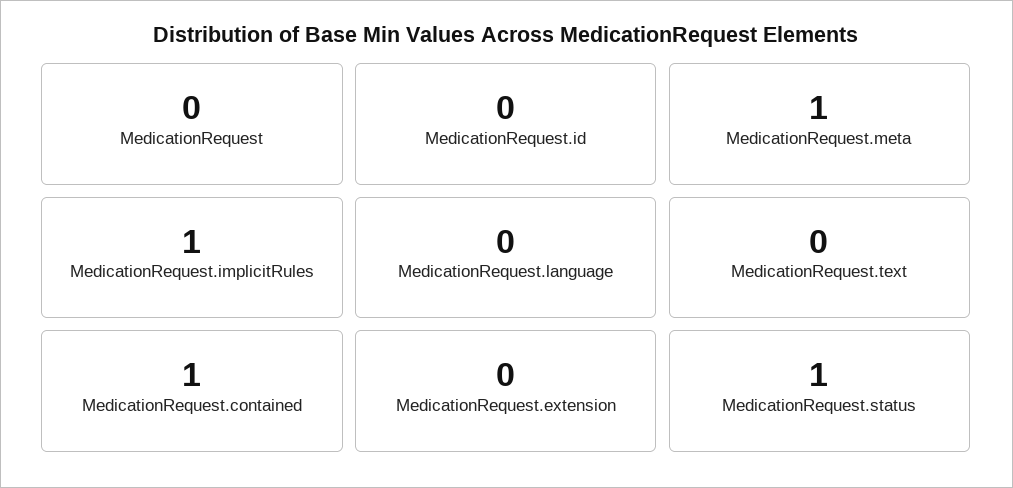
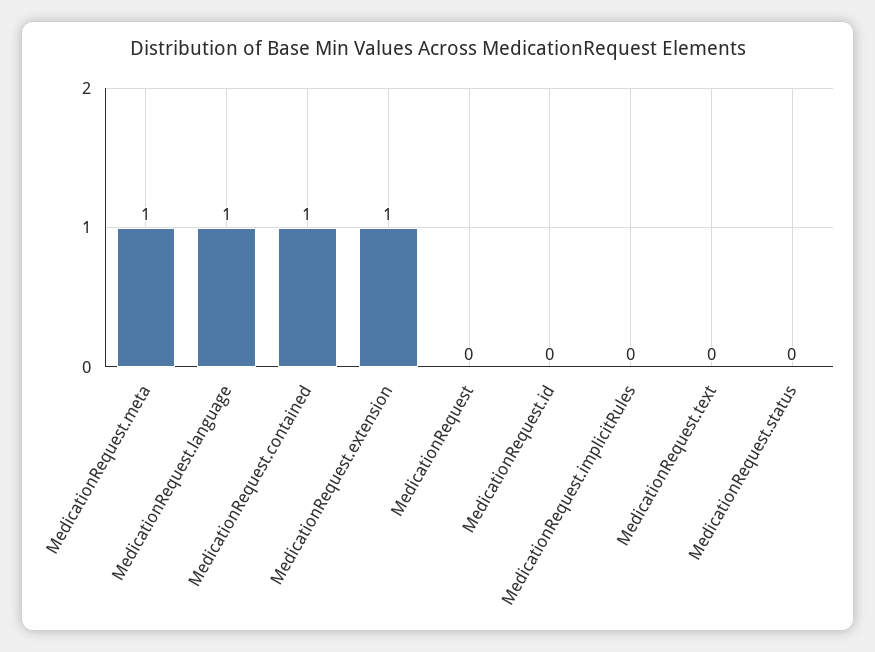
  {
    "MedicationRequest": 0,
    "MedicationRequest.id": 0,
    "MedicationRequest.meta": 1,
-   "MedicationRequest.implicitRules": 1,
+   "MedicationRequest.implicitRules": 0,
-   "MedicationRequest.language": 0,
+   "MedicationRequest.language": 1,
    "MedicationRequest.text": 0,
    "MedicationRequest.contained": 1,
-   "MedicationRequest.extension": 0,
+   "MedicationRequest.extension": 1,
-   "MedicationRequest.status": 1
+   "MedicationRequest.status": 0
  }

